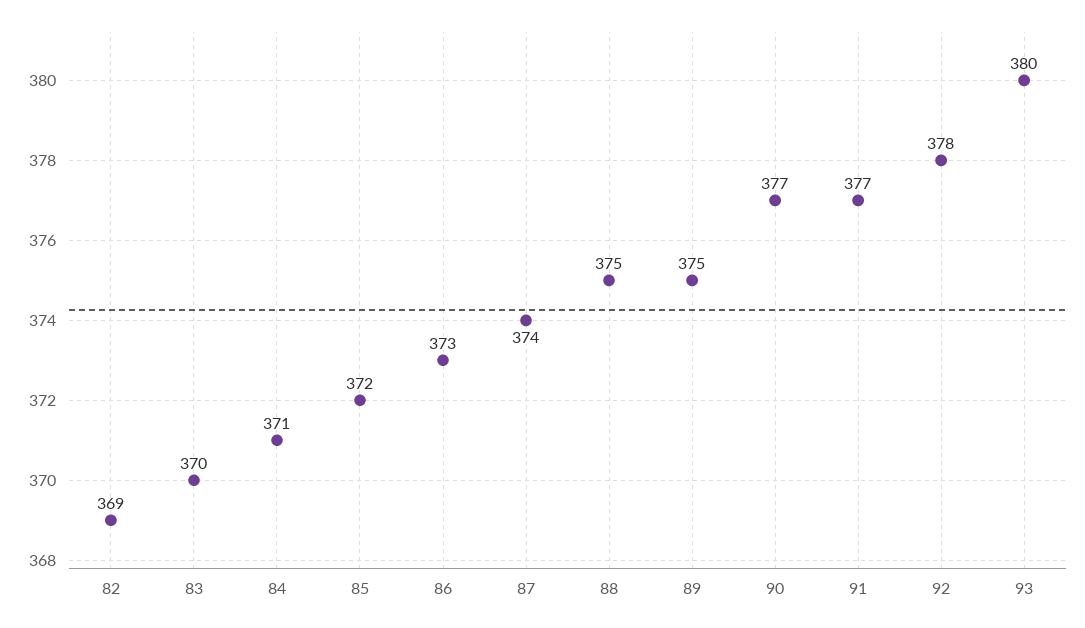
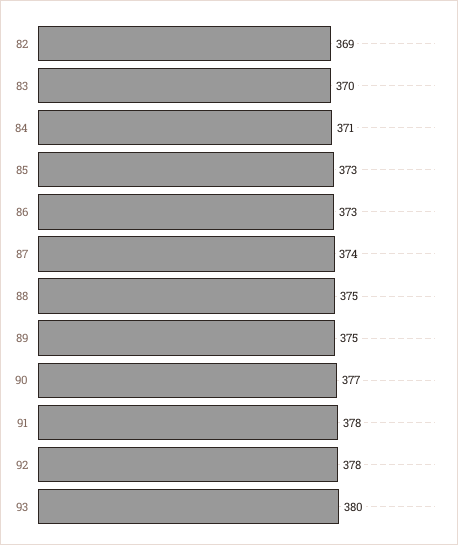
  {
    "82": 369,
    "83": 370,
    "84": 371,
-   "85": 372,
+   "85": 373,
    "86": 373,
    "87": 374,
    "88": 375,
    "89": 375,
    "90": 377,
-   "91": 377,
+   "91": 378,
    "92": 378,
    "93": 380
  }

